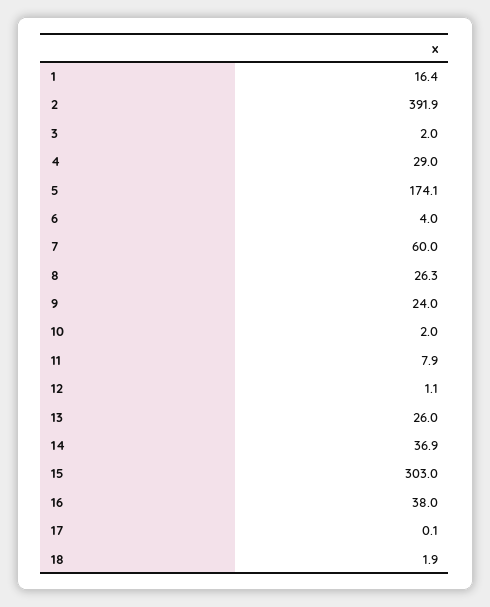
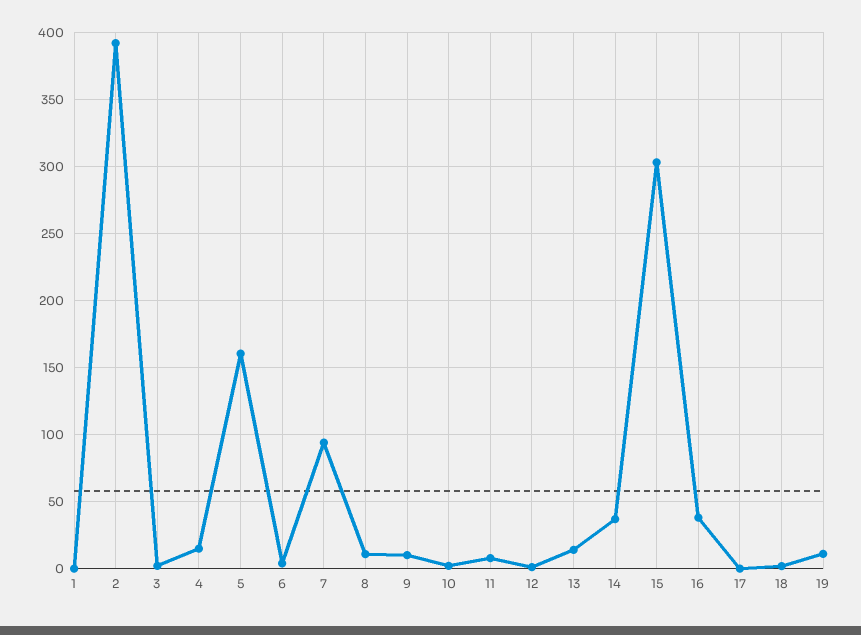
  {
-   "1": 16.4,
+   "1": 0,
    "2": 391.9,
    "3": 2,
-   "4": 29,
+   "4": 15,
-   "5": 174.1,
+   "5": 160,
    "6": 4,
-   "7": 60,
+   "7": 95,
-   "8": 26.3,
+   "8": 10,
-   "9": 24,
+   "9": 10,
    "10": 2,
    "11": 7.9,
    "12": 1.1,
-   "13": 26,
+   "13": 15,
    "14": 36.9,
    "15": 303,
    "16": 38,
    "17": 0.1,
-   "18": 1.9
+   "18": 1.9,
+   "19": 10
  }

